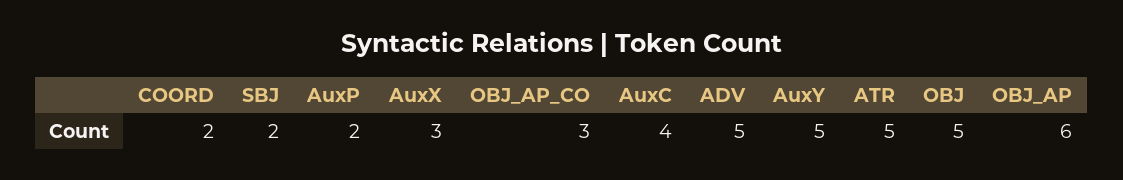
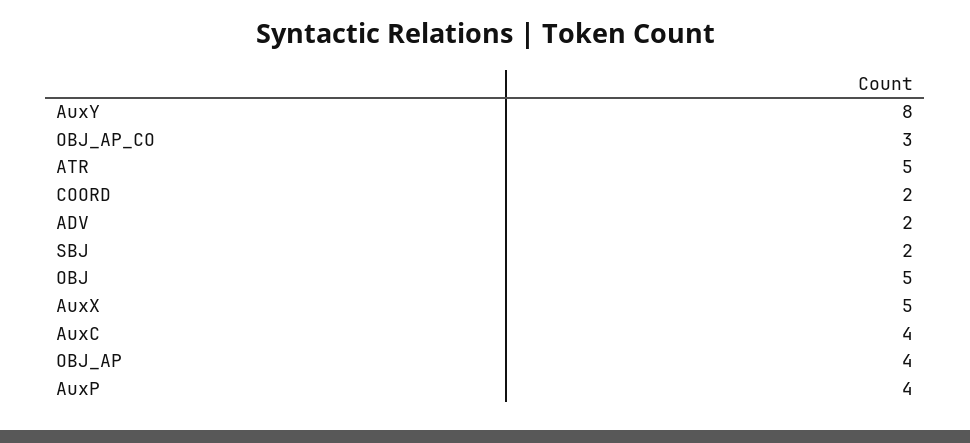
  {
    "COORD": 2,
    "SBJ": 2,
-   "AuxP": 2,
+   "AuxP": 4,
-   "AuxX": 3,
+   "AuxX": 5,
    "OBJ_AP_CO": 3,
    "AuxC": 4,
-   "ADV": 5,
+   "ADV": 2,
-   "AuxY": 5,
+   "AuxY": 8,
    "ATR": 5,
    "OBJ": 5,
-   "OBJ_AP": 6
+   "OBJ_AP": 4
  }

